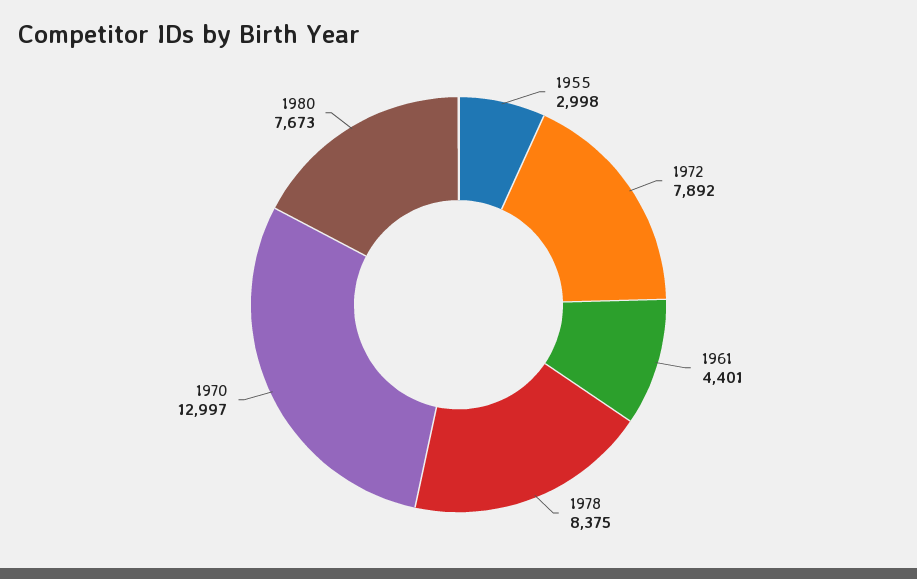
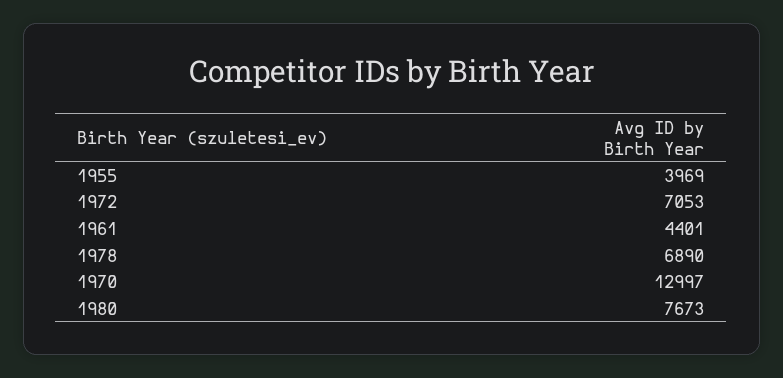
  {
-   "1955": 2998,
+   "1955": 3969,
-   "1972": 7892,
+   "1972": 7053,
    "1961": 4401,
-   "1978": 8375,
+   "1978": 6890,
    "1970": 12997,
    "1980": 7673
  }

